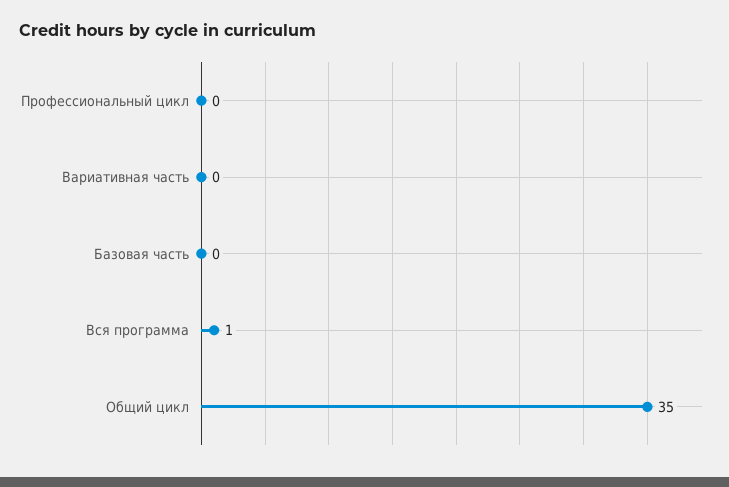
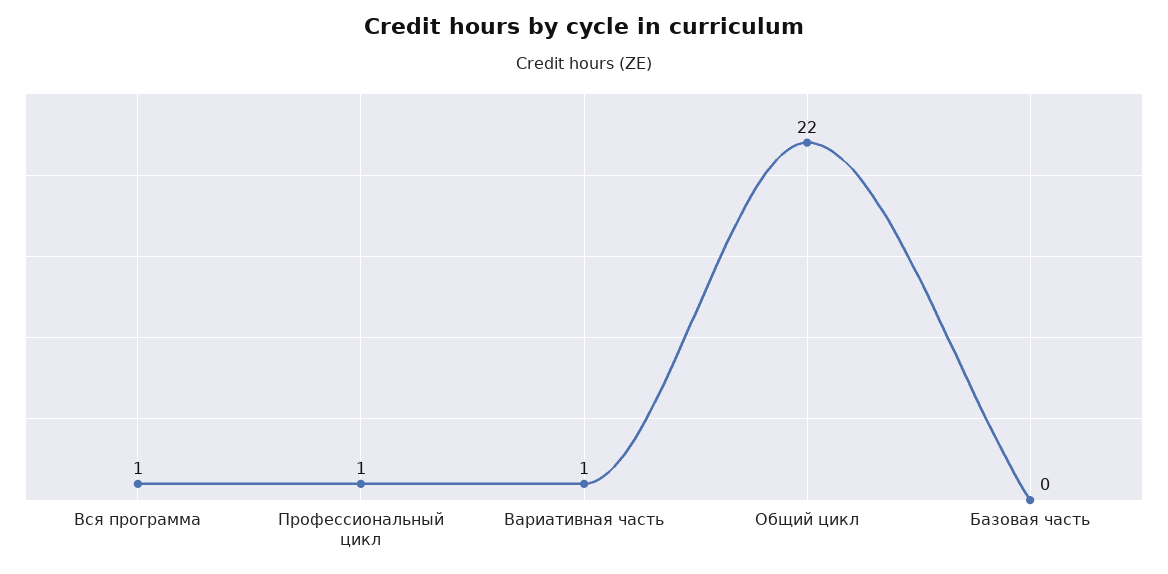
  {
-   "Профессиональный цикл": 0,
+   "Профессиональный цикл": 1,
-   "Вариативная часть": 0,
+   "Вариативная часть": 1,
    "Базовая часть": 0,
    "Вся программа": 1,
-   "Общий цикл": 35
+   "Общий цикл": 22
  }

